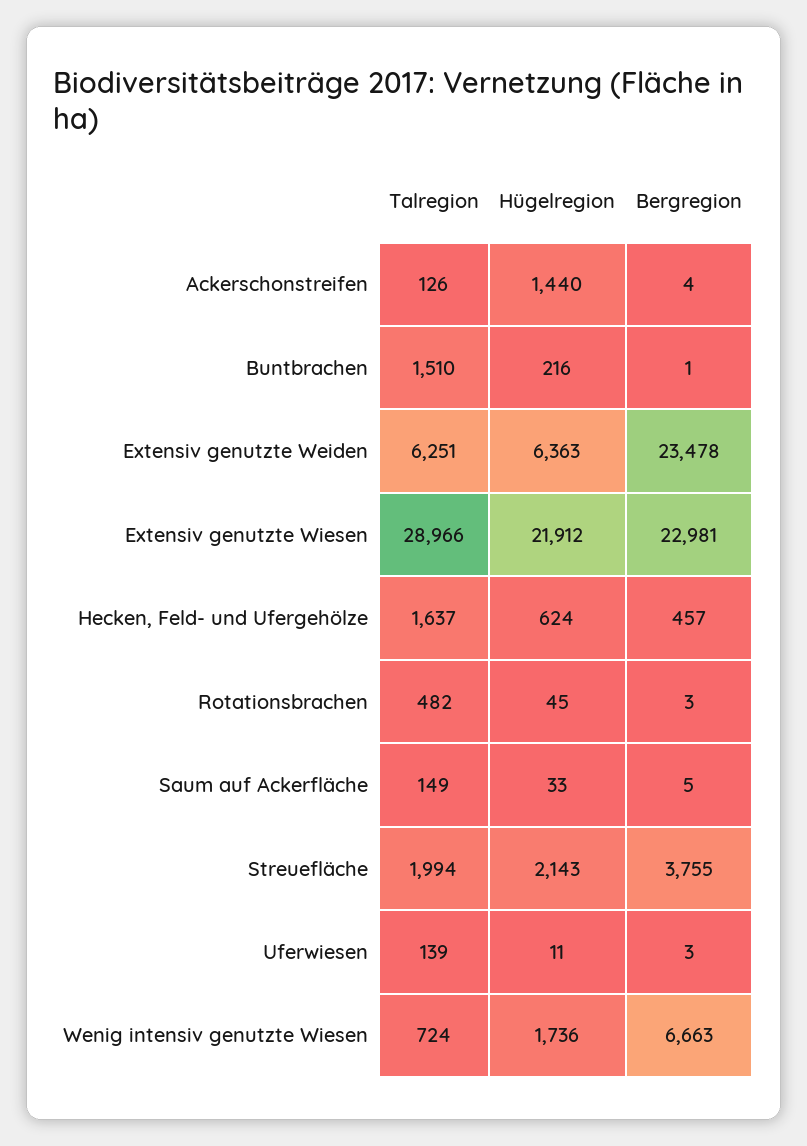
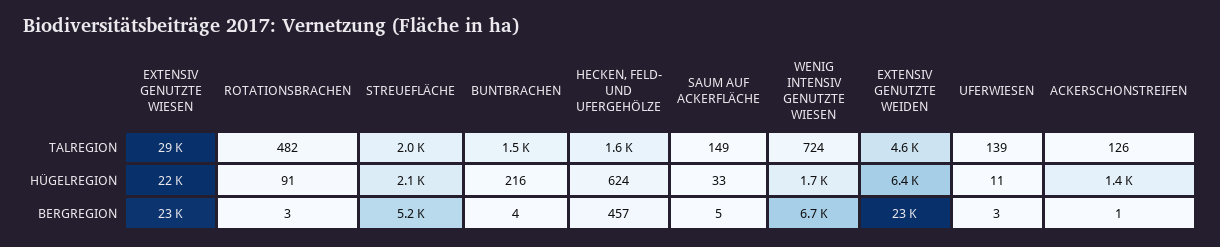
  {
    "Talregion": {
      "Ackerschonstreifen": 126,
      "Buntbrachen": 1510,
-     "Extensiv genutzte Weiden": 6251,
+     "Extensiv genutzte Weiden": 4600,
      "Extensiv genutzte Wiesen": 28966,
      "Hecken, Feld- und Ufergehölze": 1637,
      "Rotationsbrachen": 482,
      "Saum auf Ackerfläche": 149,
      "Streuefläche": 1994,
      "Uferwiesen": 139,
      "Wenig intensiv genutzte Wiesen": 724
    },
    "Hügelregion": {
      "Ackerschonstreifen": 1440,
      "Buntbrachen": 216,
      "Extensiv genutzte Weiden": 6363,
      "Extensiv genutzte Wiesen": 21912,
      "Hecken, Feld- und Ufergehölze": 624,
-     "Rotationsbrachen": 45,
+     "Rotationsbrachen": 91,
      "Saum auf Ackerfläche": 33,
      "Streuefläche": 2143,
      "Uferwiesen": 11,
      "Wenig intensiv genutzte Wiesen": 1736
    },
    "Bergregion": {
-     "Ackerschonstreifen": 4,
+     "Ackerschonstreifen": 1,
-     "Buntbrachen": 1,
+     "Buntbrachen": 4,
      "Extensiv genutzte Weiden": 23478,
      "Extensiv genutzte Wiesen": 22981,
      "Hecken, Feld- und Ufergehölze": 457,
      "Rotationsbrachen": 3,
      "Saum auf Ackerfläche": 5,
-     "Streuefläche": 3755,
+     "Streuefläche": 5200,
      "Uferwiesen": 3,
      "Wenig intensiv genutzte Wiesen": 6663
    }
  }

